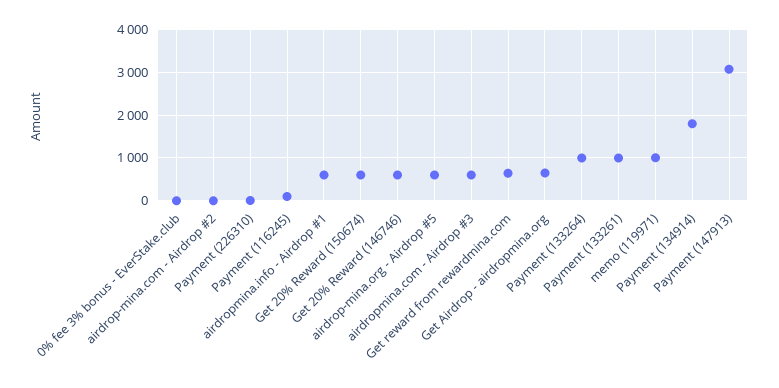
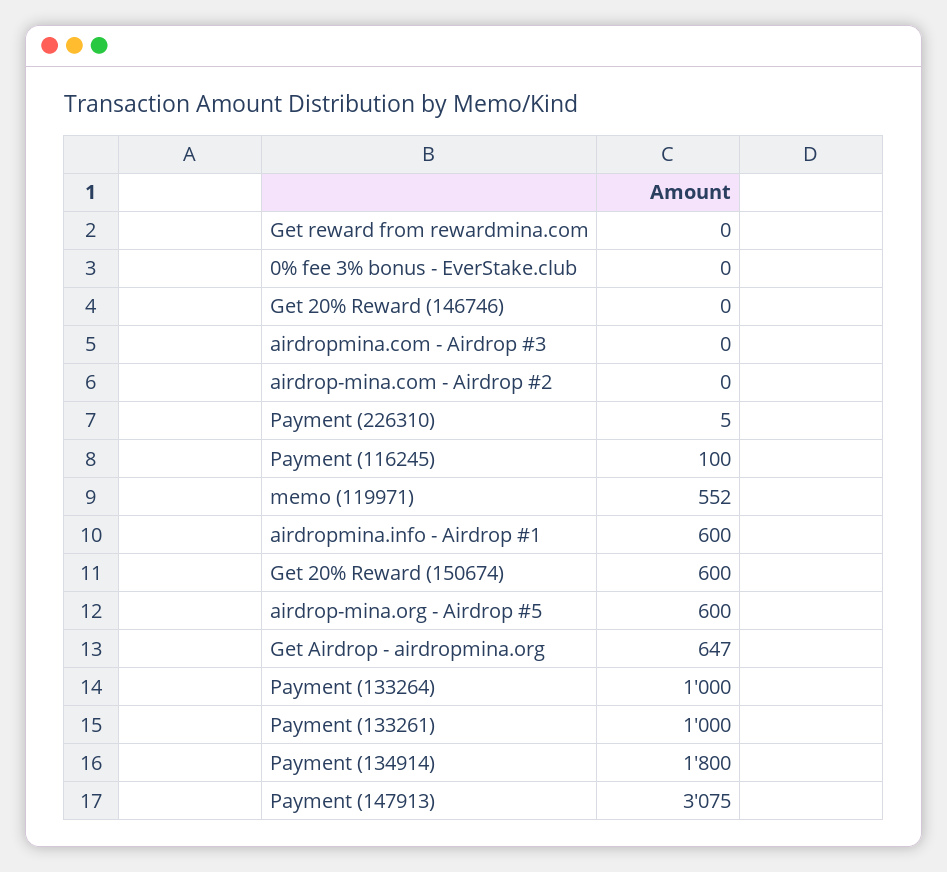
  {
    "0% fee 3% bonus - EverStake.club": 0,
    "airdrop-mina.com - Airdrop #2": 0,
    "Payment (226310)": 5,
    "Payment (116245)": 100,
    "airdropmina.info - Airdrop #1": 600,
    "Get 20% Reward (150674)": 600,
-   "Get 20% Reward (146746)": 600,
+   "Get 20% Reward (146746)": 0,
    "airdrop-mina.org - Airdrop #5": 600,
-   "airdropmina.com - Airdrop #3": 600,
+   "airdropmina.com - Airdrop #3": 0,
-   "Get reward from rewardmina.com": 600,
+   "Get reward from rewardmina.com": 0,
    "Get Airdrop - airdropmina.org": 647,
    "Payment (133264)": 1000,
    "Payment (133261)": 1000,
-   "memo (119971)": 1000,
+   "memo (119971)": 552,
    "Payment (134914)": 1800,
    "Payment (147913)": 3075
  }

